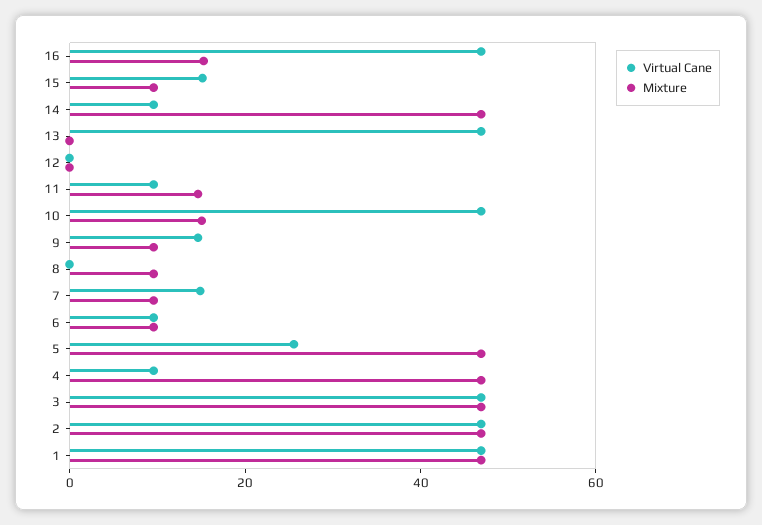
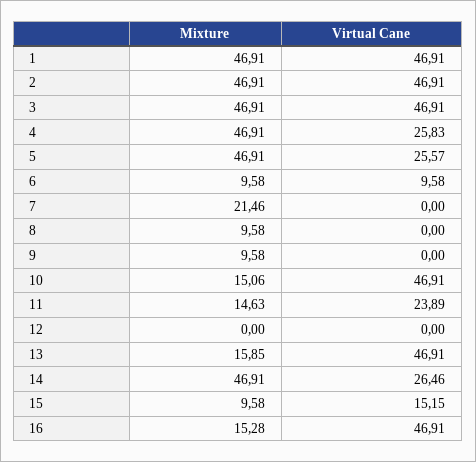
  {
    "Virtual Cane": {
      "16": 46.91,
      "15": 15.15,
-     "14": 10,
+     "14": 26.46,
      "13": 46.91,
      "12": 0,
-     "11": 10,
+     "11": 23.89,
      "10": 46.91,
-     "9": 15,
+     "9": 0,
      "8": 0,
-     "7": 15,
+     "7": 0,
      "6": 9.58,
      "5": 25.57,
-     "4": 10,
+     "4": 25.83,
      "3": 46.91,
      "2": 46.91,
      "1": 46.91
    },
    "Mixture": {
      "16": 15.28,
      "15": 9.58,
      "14": 46.91,
-     "13": 0,
+     "13": 15.85,
      "12": 0,
      "11": 14.63,
      "10": 15.06,
      "9": 9.58,
      "8": 9.58,
-     "7": 10,
+     "7": 21.46,
      "6": 9.58,
      "5": 46.91,
      "4": 46.91,
      "3": 46.91,
      "2": 46.91,
      "1": 46.91
    }
  }

